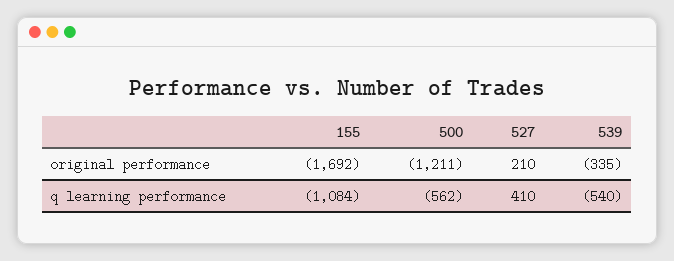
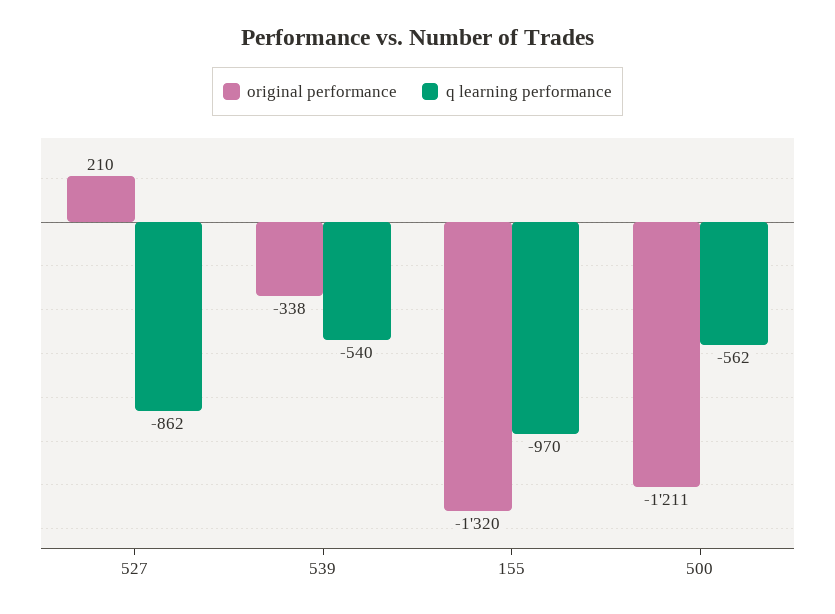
  {
    "original performance": {
-     "155": -1692,
+     "155": -1320,
      "500": -1211,
      "527": 210,
-     "539": -335
+     "539": -338
    },
    "q learning performance": {
-     "155": -1084,
+     "155": -970,
      "500": -562,
-     "527": 410,
+     "527": -862,
      "539": -540
    }
  }

